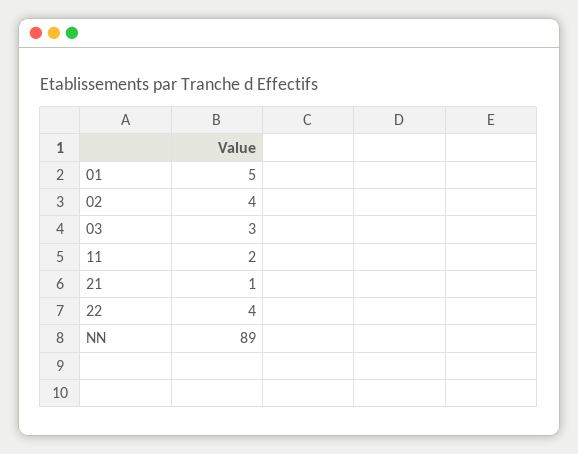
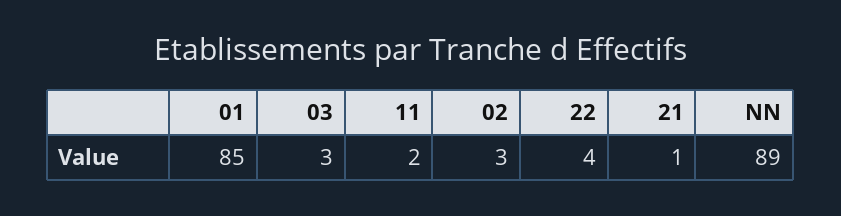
  {
-   "01": 5,
+   "01": 85,
-   "02": 4,
+   "02": 3,
    "03": 3,
    "11": 2,
    "21": 1,
    "22": 4,
    "NN": 89
  }

